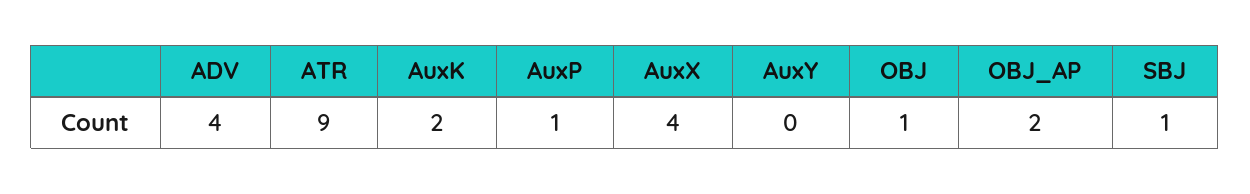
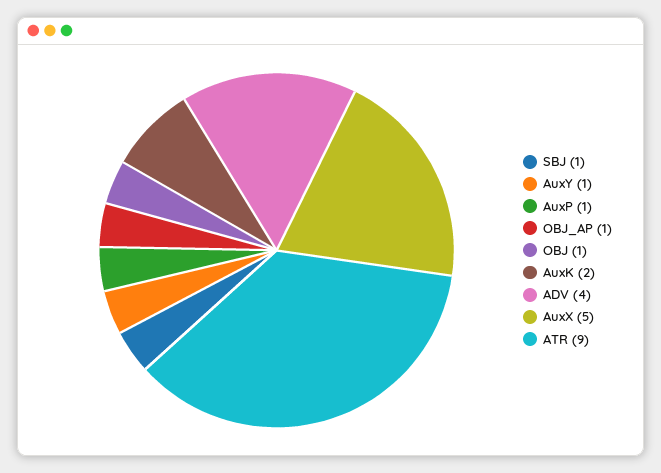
  {
    "ADV": 4,
    "ATR": 9,
    "AuxK": 2,
    "AuxP": 1,
-   "AuxX": 4,
+   "AuxX": 5,
-   "AuxY": 0,
+   "AuxY": 1,
    "OBJ": 1,
-   "OBJ_AP": 2,
+   "OBJ_AP": 1,
    "SBJ": 1
  }

